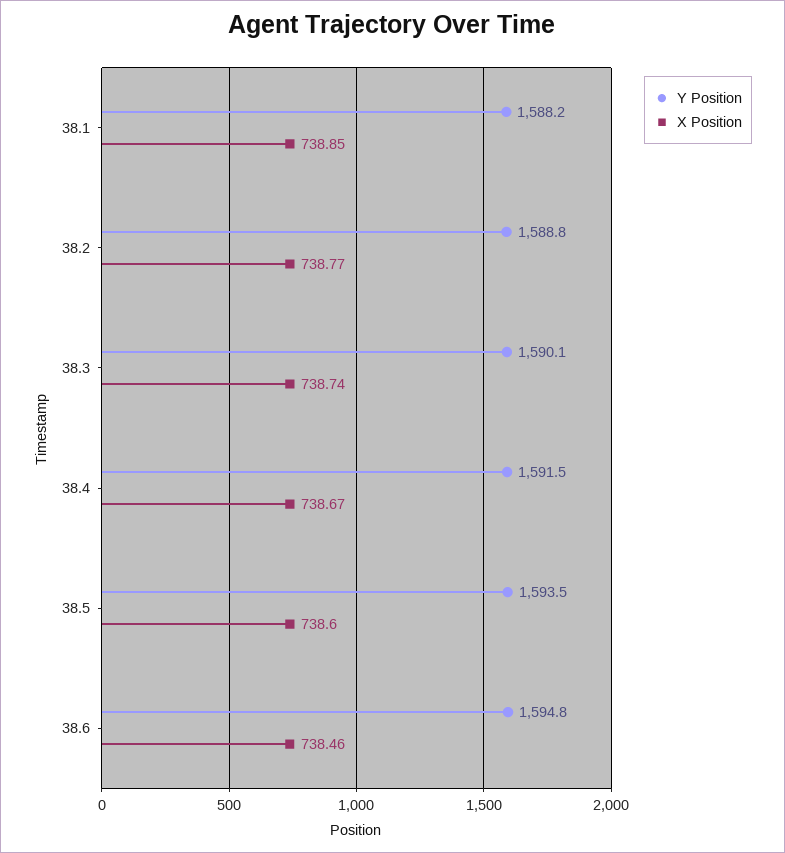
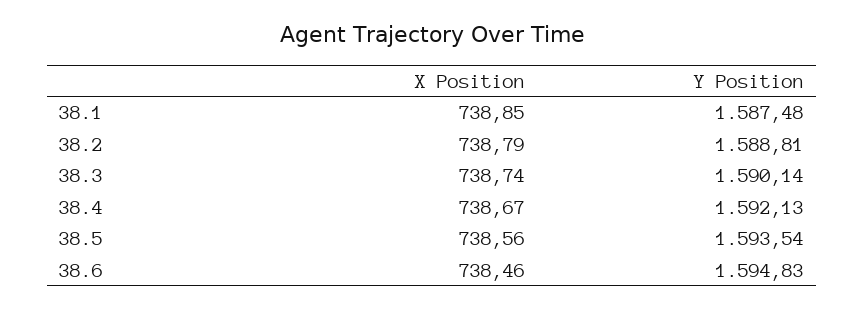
  {
    "Y Position": {
-     "38.1": 1588.2,
+     "38.1": 1587.48,
      "38.2": 1588.81,
      "38.3": 1590.14,
-     "38.4": 1591.5,
+     "38.4": 1592.13,
      "38.5": 1593.54,
      "38.6": 1594.83
    },
    "X Position": {
      "38.1": 738.85,
-     "38.2": 738.77,
+     "38.2": 738.79,
      "38.3": 738.74,
      "38.4": 738.67,
-     "38.5": 738.6,
+     "38.5": 738.56,
      "38.6": 738.46
    }
  }

